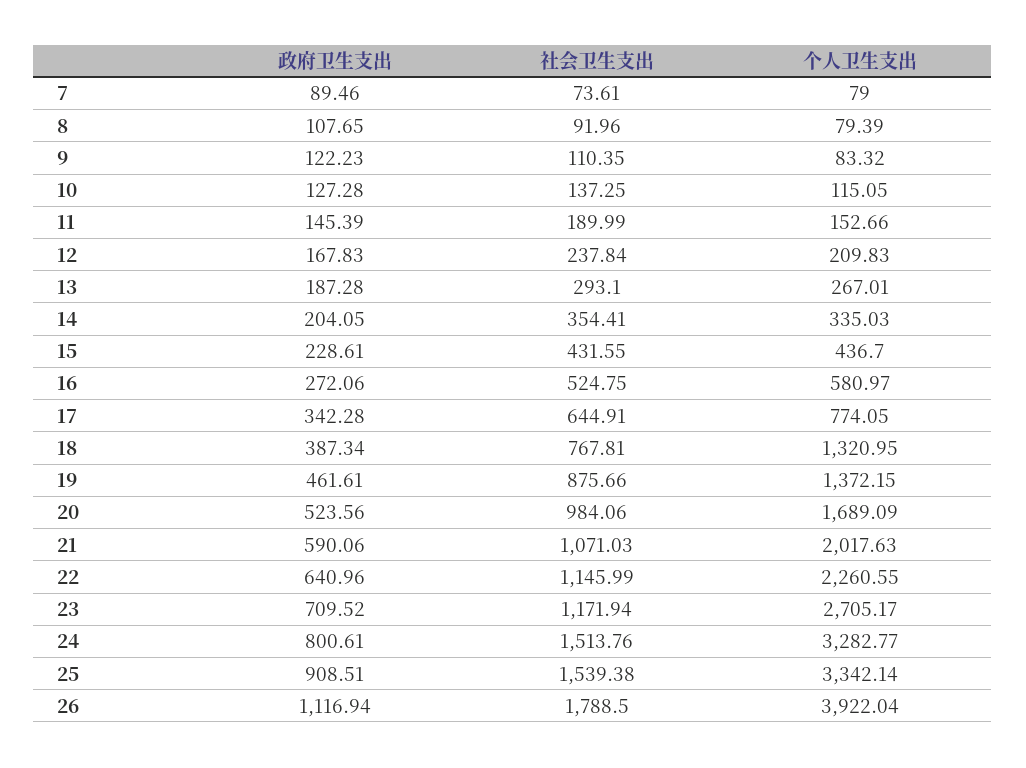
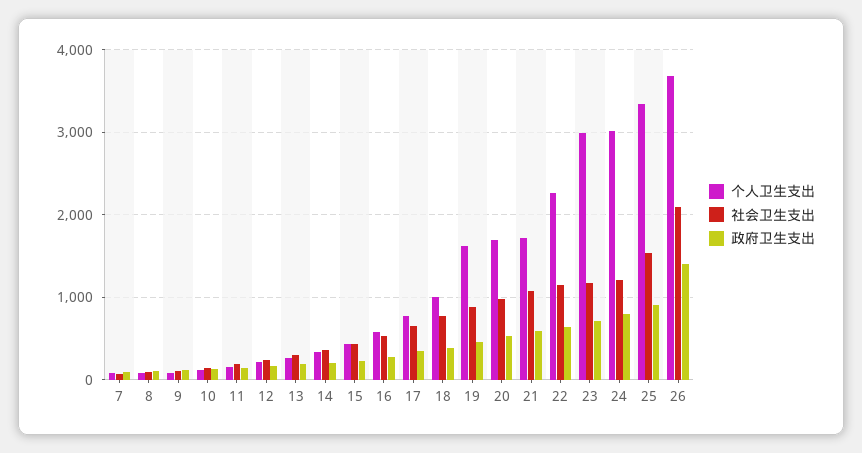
  {
    "政府卫生支出": {
      "7": 89.46,
      "8": 107.65,
      "9": 122.23,
      "10": 127.28,
      "11": 145.39,
      "12": 167.83,
      "13": 187.28,
      "14": 204.05,
      "15": 228.61,
      "16": 272.06,
      "17": 342.28,
      "18": 387.34,
      "19": 461.61,
      "20": 523.56,
      "21": 590.06,
      "22": 640.96,
      "23": 709.52,
      "24": 800.61,
      "25": 908.51,
-     "26": 1116.94
+     "26": 1400
    },
    "社会卫生支出": {
      "7": 73.61,
      "8": 91.96,
      "9": 110.35,
      "10": 137.25,
      "11": 189.99,
      "12": 237.84,
      "13": 293.1,
      "14": 354.41,
      "15": 431.55,
      "16": 524.75,
      "17": 644.91,
      "18": 767.81,
      "19": 875.66,
      "20": 984.06,
      "21": 1071.03,
      "22": 1145.99,
      "23": 1171.94,
-     "24": 1513.76,
+     "24": 1200,
      "25": 1539.38,
-     "26": 1788.5
+     "26": 2100
    },
    "个人卫生支出": {
      "7": 79,
      "8": 79.39,
      "9": 83.32,
      "10": 115.05,
      "11": 152.66,
      "12": 209.83,
      "13": 267.01,
      "14": 335.03,
      "15": 436.7,
      "16": 580.97,
      "17": 774.05,
-     "18": 1320.95,
+     "18": 1000,
-     "19": 1372.15,
+     "19": 1600,
      "20": 1689.09,
-     "21": 2017.63,
+     "21": 1700,
      "22": 2260.55,
-     "23": 2705.17,
+     "23": 3000,
-     "24": 3282.77,
+     "24": 3000,
      "25": 3342.14,
-     "26": 3922.04
+     "26": 3700
    }
  }

